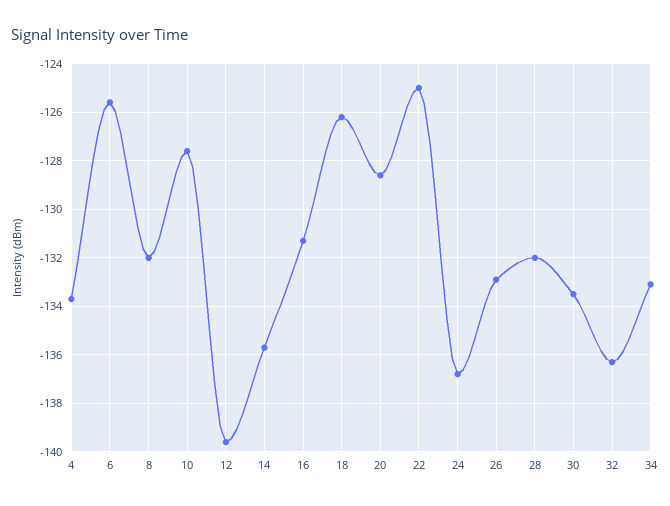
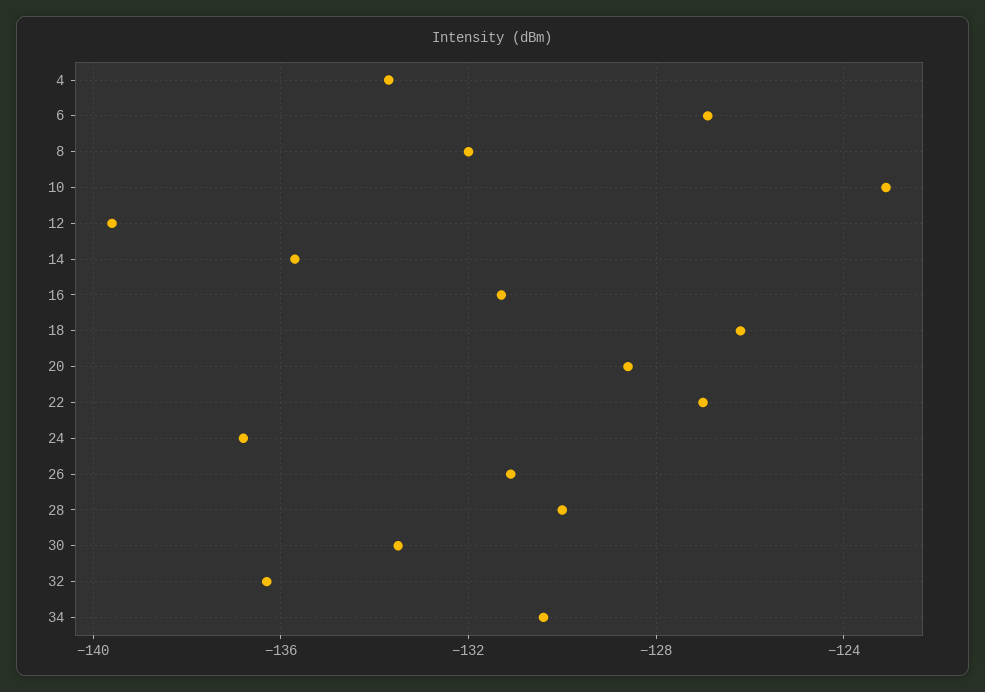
  {
    "4": -133.5,
-   "6": -125.5,
+   "6": -127,
    "8": -132,
-   "10": -127.5,
+   "10": -123,
    "12": -139.5,
    "14": -135.5,
    "16": -131.5,
    "18": -126,
    "20": -128.5,
-   "22": -125,
+   "22": -127,
    "24": -137,
-   "26": -133,
+   "26": -131,
-   "28": -132,
+   "28": -130,
    "30": -133.5,
    "32": -136.5,
-   "34": -133
+   "34": -130.5
  }

